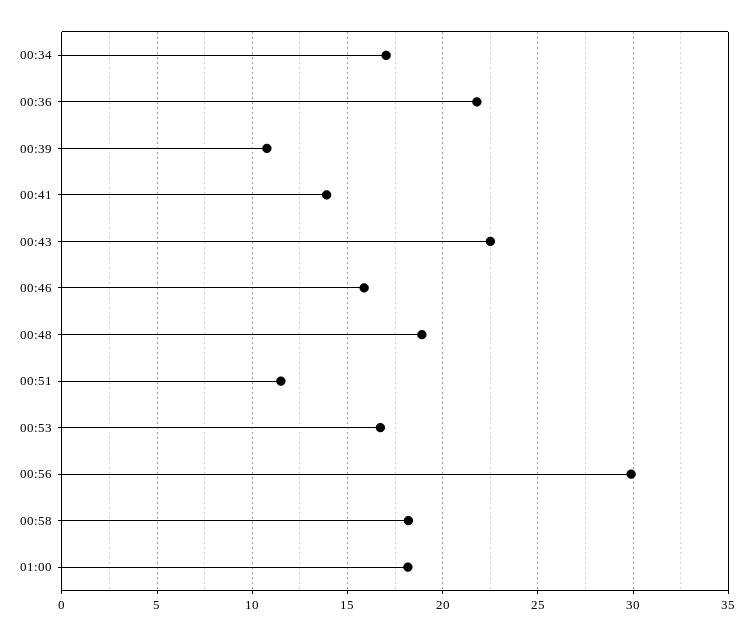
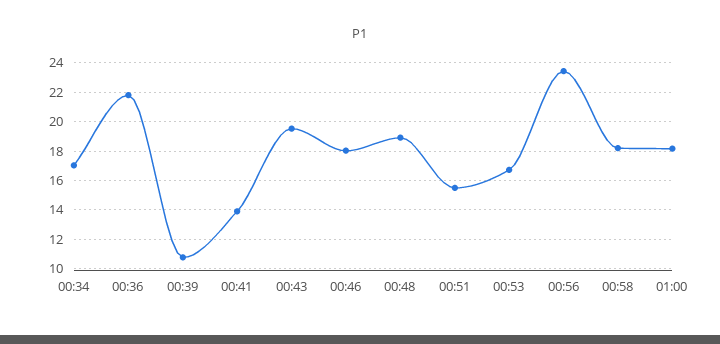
  {
    "00:34": 17,
    "00:36": 22,
    "00:39": 11,
    "00:41": 14,
-   "00:43": 22.5,
+   "00:43": 19.5,
-   "00:46": 16,
+   "00:46": 18,
    "00:48": 19,
-   "00:51": 11.5,
+   "00:51": 15.5,
    "00:53": 16.5,
-   "00:56": 30,
+   "00:56": 23.5,
    "00:58": 18,
    "01:00": 18
  }

